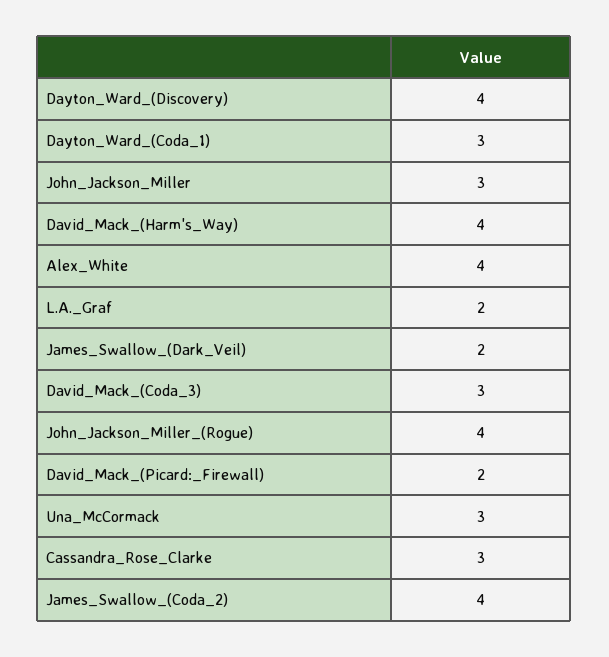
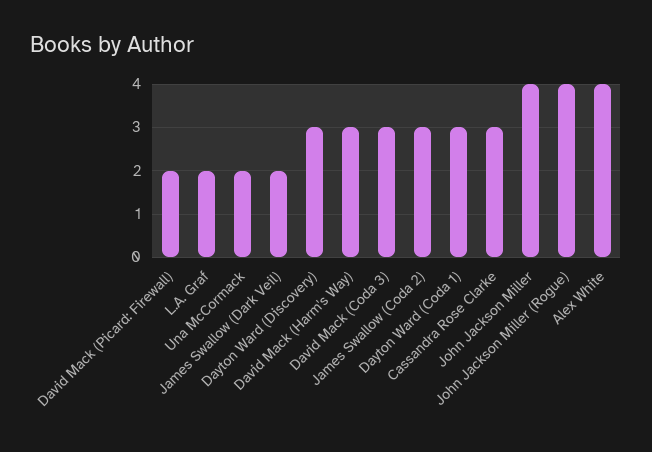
  {
-   "Dayton_Ward_(Discovery)": 4,
+   "Dayton_Ward_(Discovery)": 3,
    "Dayton_Ward_(Coda_1)": 3,
-   "John_Jackson_Miller": 3,
+   "John_Jackson_Miller": 4,
-   "David_Mack_(Harm's_Way)": 4,
+   "David_Mack_(Harm's_Way)": 3,
    "Alex_White": 4,
    "L.A._Graf": 2,
    "James_Swallow_(Dark_Veil)": 2,
    "David_Mack_(Coda_3)": 3,
    "John_Jackson_Miller_(Rogue)": 4,
    "David_Mack_(Picard:_Firewall)": 2,
-   "Una_McCormack": 3,
+   "Una_McCormack": 2,
    "Cassandra_Rose_Clarke": 3,
-   "James_Swallow_(Coda_2)": 4
+   "James_Swallow_(Coda_2)": 3
  }

